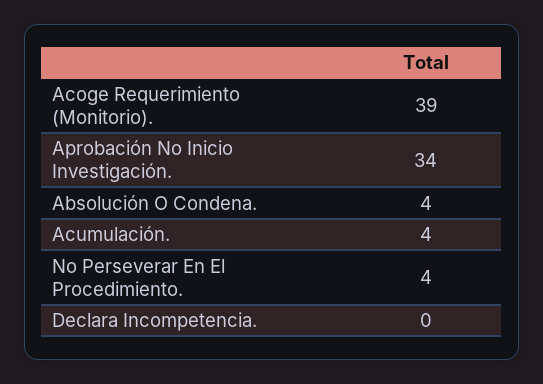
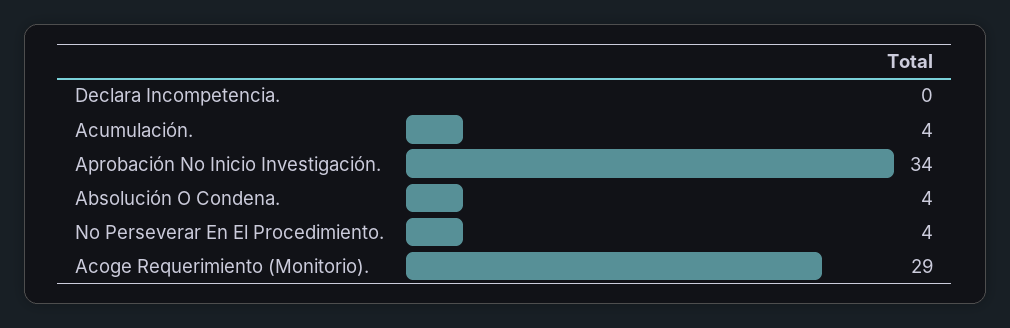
  {
-   "Acoge Requerimiento (Monitorio).": 39,
+   "Acoge Requerimiento (Monitorio).": 29,
    "Aprobación No Inicio Investigación.": 34,
    "Absolución O Condena.": 4,
    "Acumulación.": 4,
    "No Perseverar En El Procedimiento.": 4,
    "Declara Incompetencia.": 0
  }

